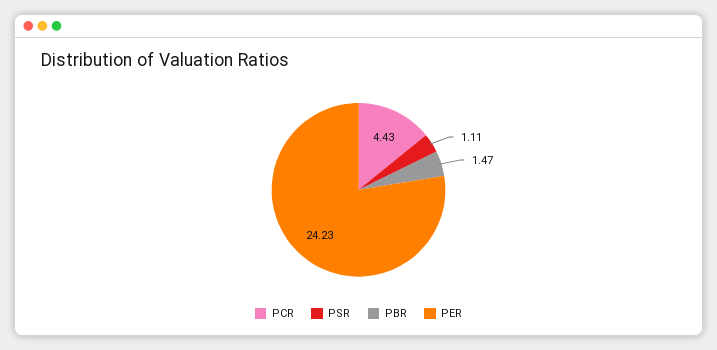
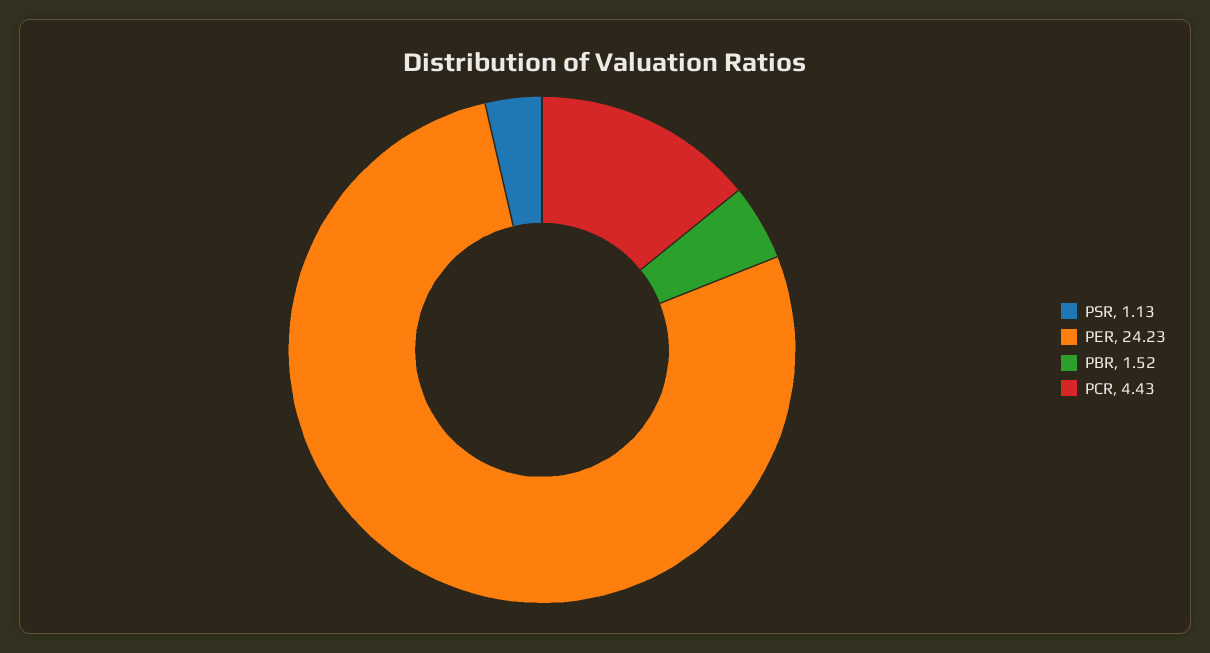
  {
    "PCR": 4.43,
-   "PSR": 1.11,
+   "PSR": 1.13,
-   "PBR": 1.47,
+   "PBR": 1.52,
    "PER": 24.23
  }

